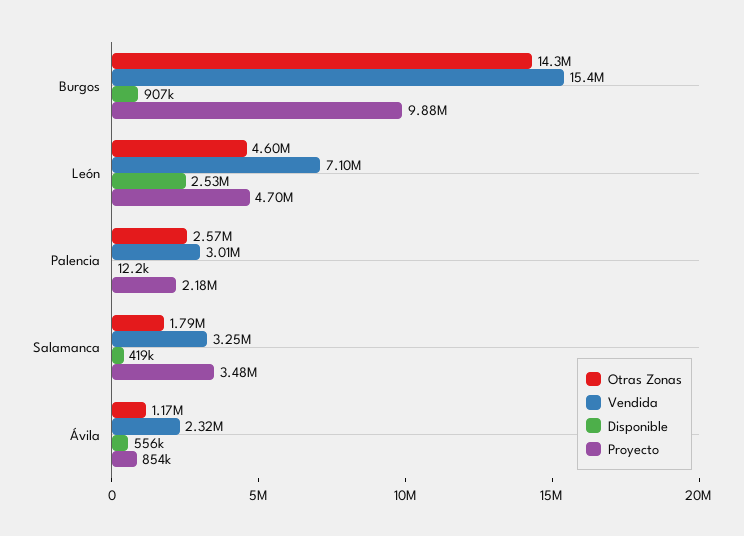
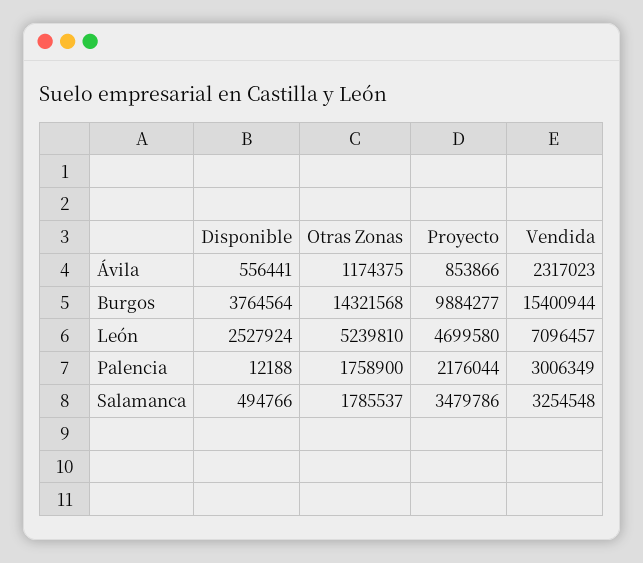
  {
    "Otras Zonas": {
      "Burgos": 14321568,
-     "León": 4600000,
+     "León": 5239810,
-     "Palencia": 2570000,
+     "Palencia": 1758900,
      "Salamanca": 1785537,
      "Ávila": 1174375
    },
    "Vendida": {
      "Burgos": 15400944,
      "León": 7096457,
      "Palencia": 3006349,
      "Salamanca": 3254548,
      "Ávila": 2317023
    },
    "Disponible": {
-     "Burgos": 907000,
+     "Burgos": 3764564,
      "León": 2527924,
      "Palencia": 12188,
-     "Salamanca": 419000,
+     "Salamanca": 494766,
      "Ávila": 556441
    },
    "Proyecto": {
      "Burgos": 9884277,
      "León": 4699580,
      "Palencia": 2176044,
      "Salamanca": 3479786,
      "Ávila": 853866
    }
  }

